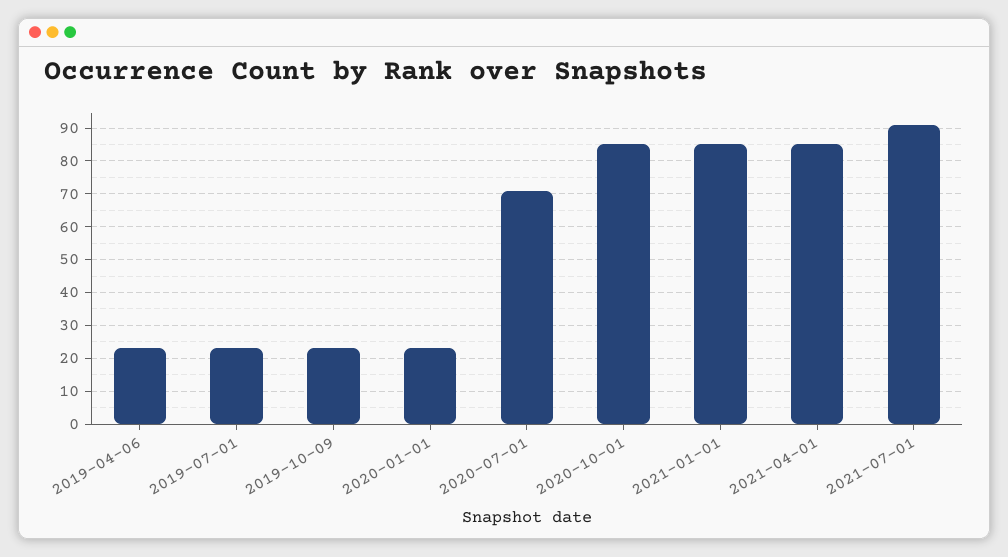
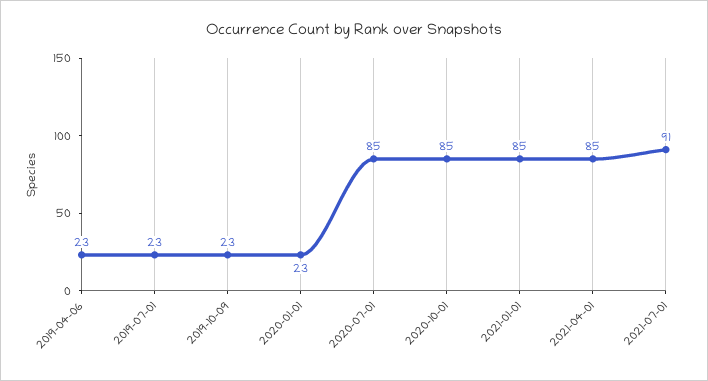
  {
    "2019-04-06": 23,
    "2019-07-01": 23,
    "2019-10-09": 23,
    "2020-01-01": 23,
-   "2020-07-01": 70,
+   "2020-07-01": 85,
    "2020-10-01": 85,
    "2021-01-01": 85,
    "2021-04-01": 85,
    "2021-07-01": 91
  }

